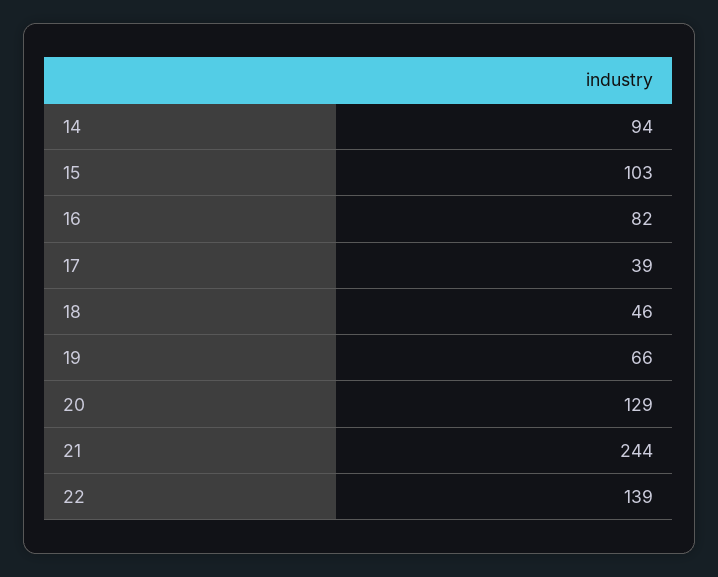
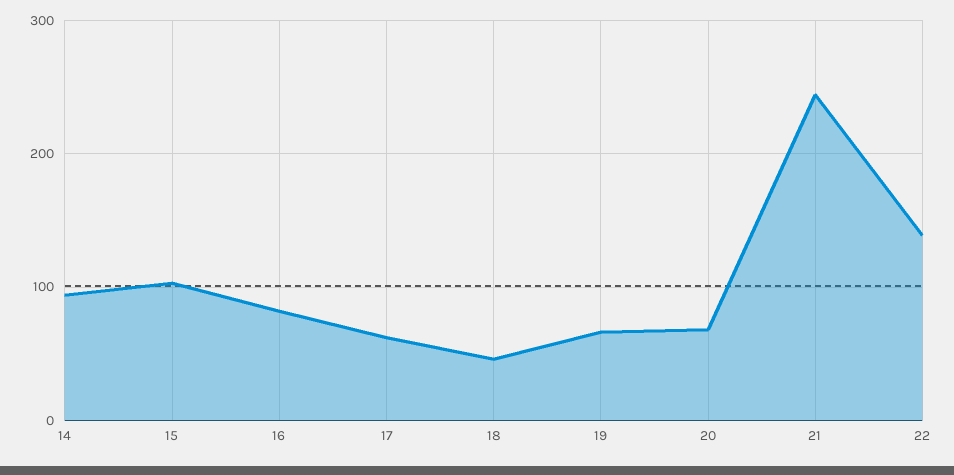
  {
    "14": 94,
    "15": 103,
    "16": 82,
-   "17": 39,
+   "17": 60,
    "18": 46,
    "19": 66,
-   "20": 129,
+   "20": 70,
    "21": 244,
    "22": 139
  }

